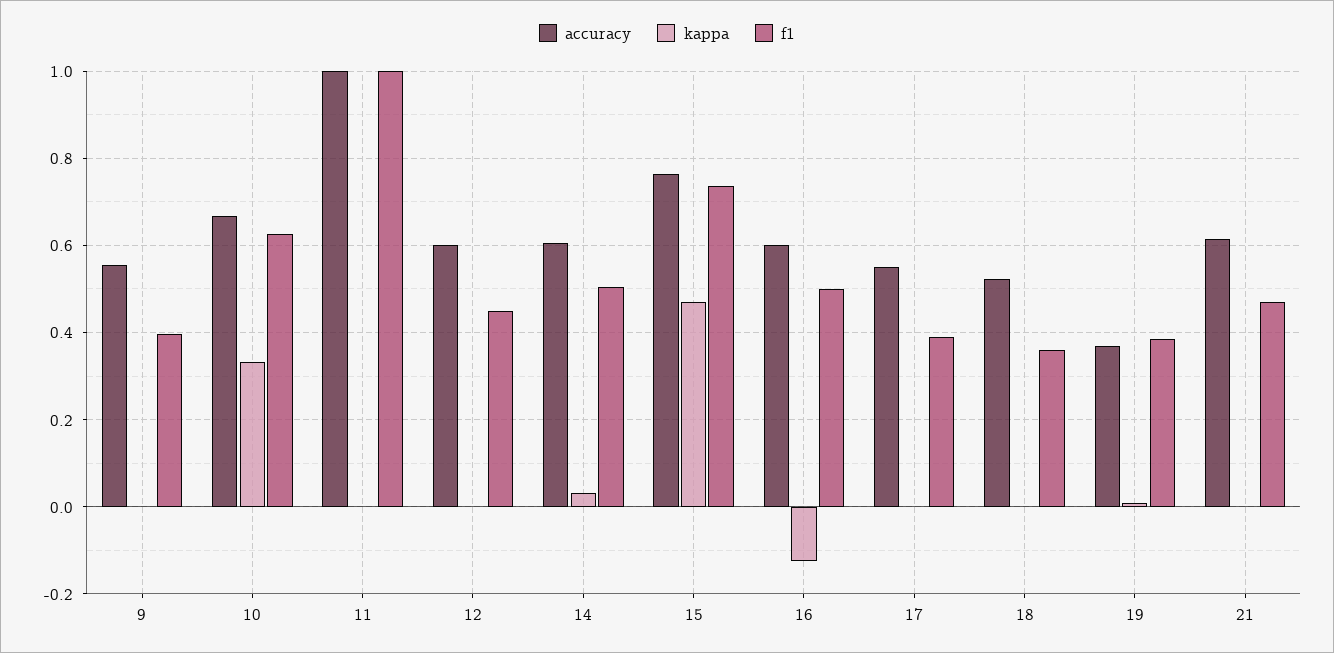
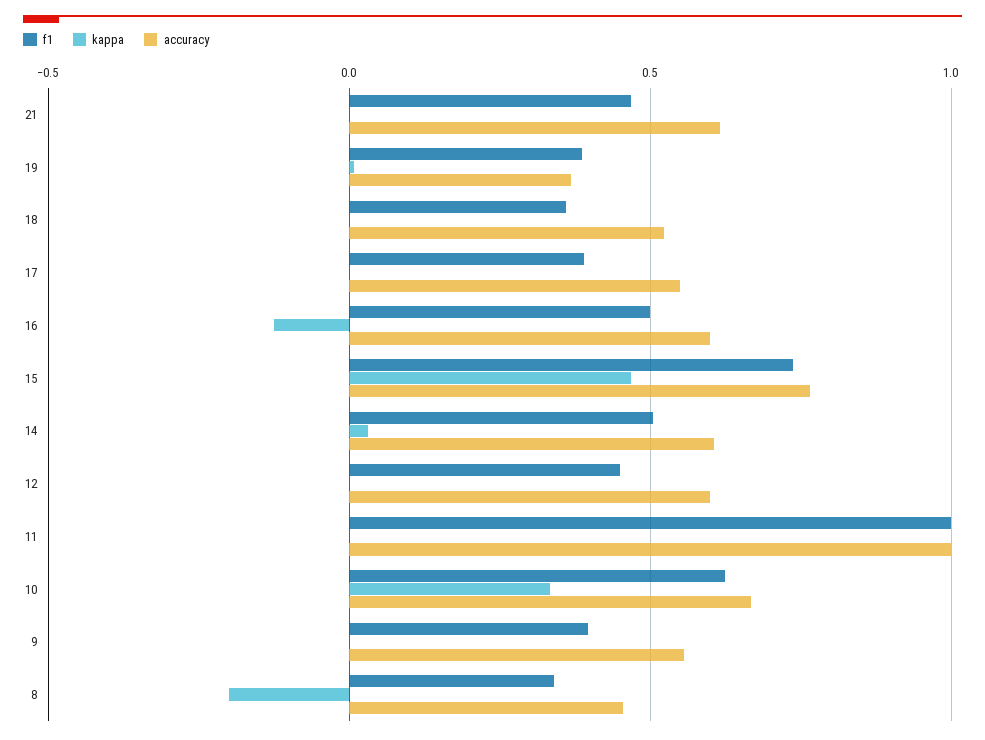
  {
    "accuracy": {
      "9": 0.56,
      "10": 0.66,
      "11": 1,
      "12": 0.6,
      "14": 0.6,
      "15": 0.76,
      "16": 0.6,
      "17": 0.56,
      "18": 0.52,
      "19": 0.36,
-     "21": 0.62
+     "21": 0.62,
+     "8": 0.45
    },
    "kappa": {
      "9": 0,
      "10": 0.34,
      "11": 0,
      "12": 0,
      "14": 0.04,
      "15": 0.46,
      "16": -0.12,
      "17": 0,
      "18": 0,
      "19": 0,
-     "21": 0
+     "21": 0,
+     "8": -0.2
    },
    "f1": {
      "9": 0.4,
      "10": 0.62,
      "11": 1,
      "12": 0.46,
      "14": 0.5,
      "15": 0.74,
      "16": 0.5,
      "17": 0.4,
      "18": 0.36,
      "19": 0.38,
-     "21": 0.46
+     "21": 0.46,
+     "8": 0.35
    }
  }

